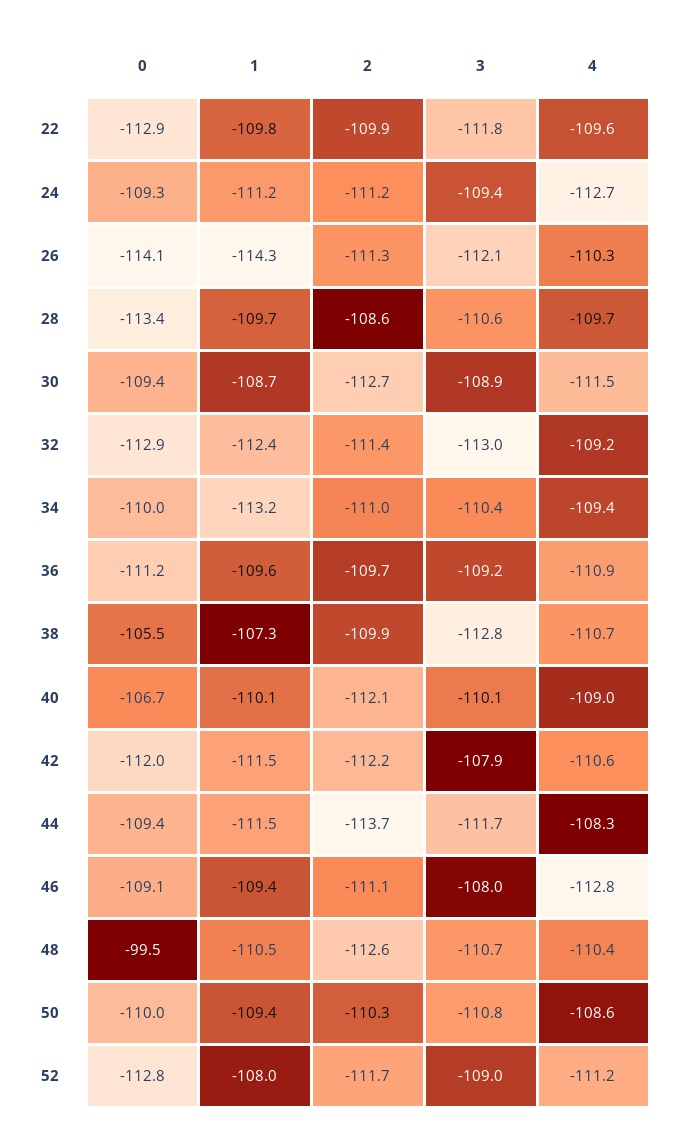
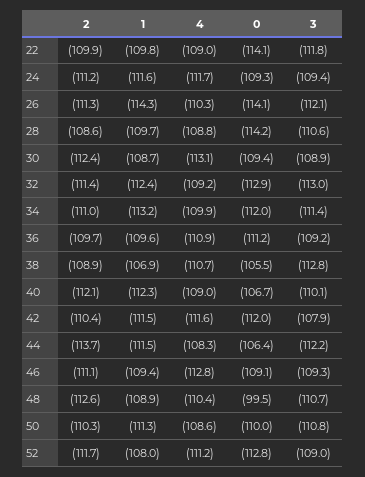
  {
    "0": {
-     "22": -112.9,
+     "22": -114.1,
      "24": -109.3,
      "26": -114.1,
-     "28": -113.4,
+     "28": -114.2,
      "30": -109.4,
      "32": -112.9,
-     "34": -110,
+     "34": -112,
      "36": -111.2,
      "38": -105.5,
      "40": -106.7,
      "42": -112,
-     "44": -109.4,
+     "44": -106.4,
      "46": -109.1,
      "48": -99.5,
      "50": -110,
      "52": -112.8
    },
    "1": {
      "22": -109.8,
-     "24": -111.2,
+     "24": -111.6,
      "26": -114.3,
      "28": -109.7,
      "30": -108.7,
      "32": -112.4,
      "34": -113.2,
      "36": -109.6,
-     "38": -107.3,
+     "38": -106.9,
-     "40": -110.1,
+     "40": -112.3,
      "42": -111.5,
      "44": -111.5,
      "46": -109.4,
-     "48": -110.5,
+     "48": -108.9,
-     "50": -109.4,
+     "50": -111.3,
      "52": -108
    },
    "2": {
      "22": -109.9,
      "24": -111.2,
      "26": -111.3,
      "28": -108.6,
-     "30": -112.7,
+     "30": -112.4,
      "32": -111.4,
      "34": -111,
      "36": -109.7,
-     "38": -109.9,
+     "38": -108.9,
      "40": -112.1,
-     "42": -112.2,
+     "42": -110.4,
      "44": -113.7,
      "46": -111.1,
      "48": -112.6,
      "50": -110.3,
      "52": -111.7
    },
    "3": {
      "22": -111.8,
      "24": -109.4,
      "26": -112.1,
      "28": -110.6,
      "30": -108.9,
      "32": -113,
-     "34": -110.4,
+     "34": -111.4,
      "36": -109.2,
      "38": -112.8,
      "40": -110.1,
      "42": -107.9,
-     "44": -111.7,
+     "44": -112.2,
-     "46": -108,
+     "46": -109.3,
      "48": -110.7,
      "50": -110.8,
      "52": -109
    },
    "4": {
-     "22": -109.6,
+     "22": -109,
-     "24": -112.7,
+     "24": -111.7,
      "26": -110.3,
-     "28": -109.7,
+     "28": -108.8,
-     "30": -111.5,
+     "30": -113.1,
      "32": -109.2,
-     "34": -109.4,
+     "34": -109.9,
      "36": -110.9,
      "38": -110.7,
      "40": -109,
-     "42": -110.6,
+     "42": -111.6,
      "44": -108.3,
      "46": -112.8,
      "48": -110.4,
      "50": -108.6,
      "52": -111.2
    }
  }

